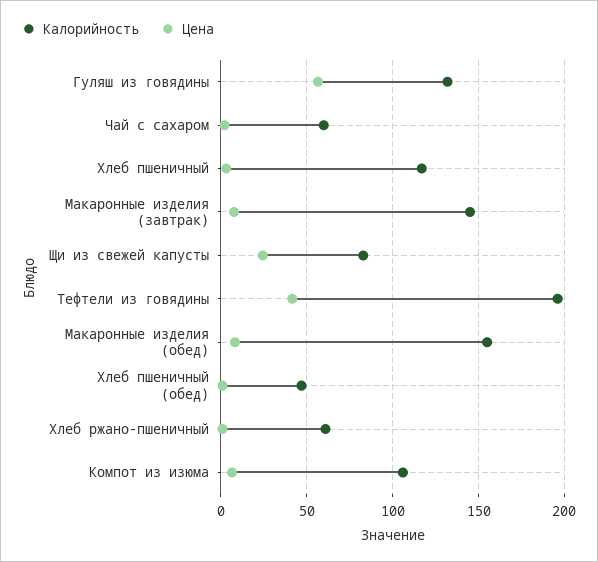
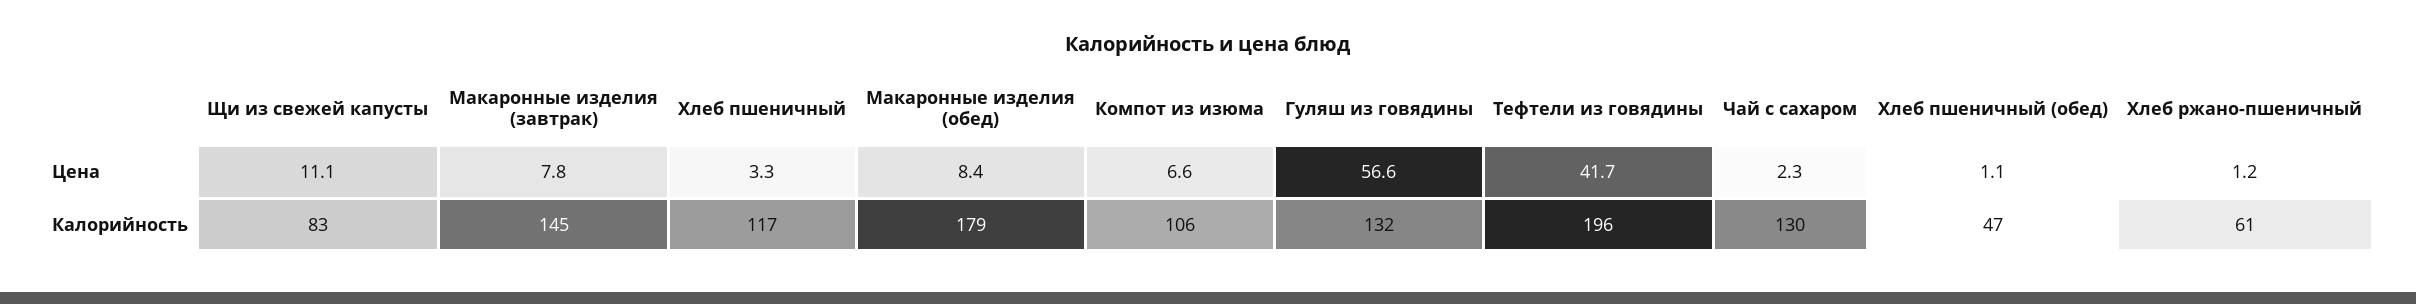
  {
    "Калорийность": {
      "Гуляш из говядины": 132,
-     "Чай с сахаром": 60,
+     "Чай с сахаром": 130,
      "Хлеб пшеничный": 117,
      "Макаронные изделия (завтрак)": 145,
      "Щи из свежей капусты": 83,
      "Тефтели из говядины": 196,
-     "Макаронные изделия (обед)": 155,
+     "Макаронные изделия (обед)": 179,
      "Хлеб пшеничный (обед)": 47,
      "Хлеб ржано-пшеничный": 61,
      "Компот из изюма": 106
    },
    "Цена": {
      "Гуляш из говядины": 56.6,
      "Чай с сахаром": 2.3,
      "Хлеб пшеничный": 3.3,
      "Макаронные изделия (завтрак)": 7.8,
-     "Щи из свежей капусты": 25,
+     "Щи из свежей капусты": 11.1,
      "Тефтели из говядины": 41.7,
      "Макаронные изделия (обед)": 8.4,
      "Хлеб пшеничный (обед)": 1.1,
      "Хлеб ржано-пшеничный": 1.2,
      "Компот из изюма": 6.6
    }
  }

